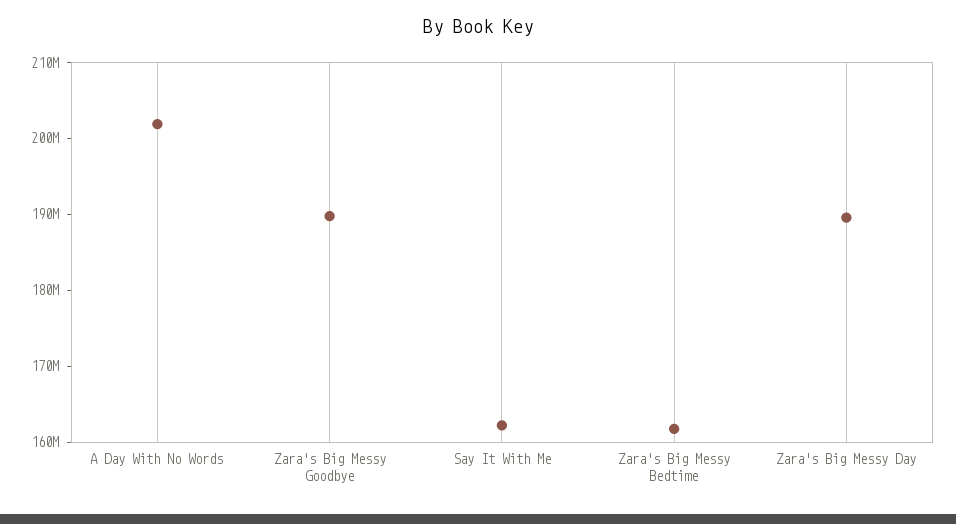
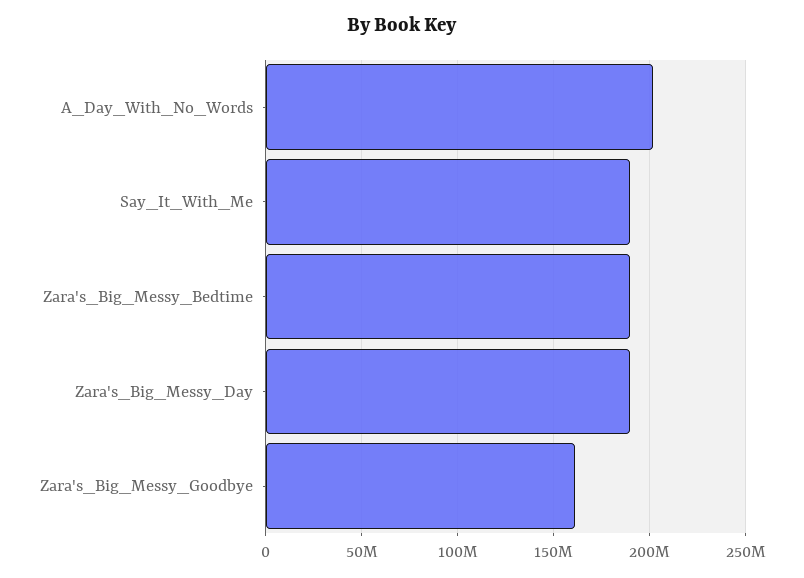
  {
    "A Day With No Words": 202000000,
-   "Zara's Big Messy Goodbye": 190000000,
+   "Zara's Big Messy Goodbye": 160000000,
-   "Say It With Me": 162000000,
+   "Say It With Me": 190000000,
-   "Zara's Big Messy Bedtime": 162000000,
+   "Zara's Big Messy Bedtime": 190000000,
    "Zara's Big Messy Day": 190000000
  }

